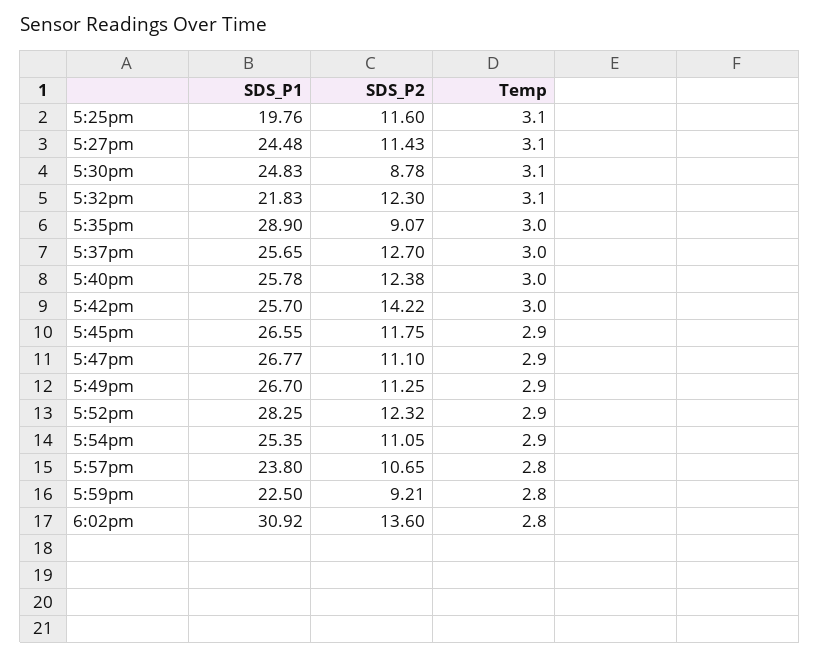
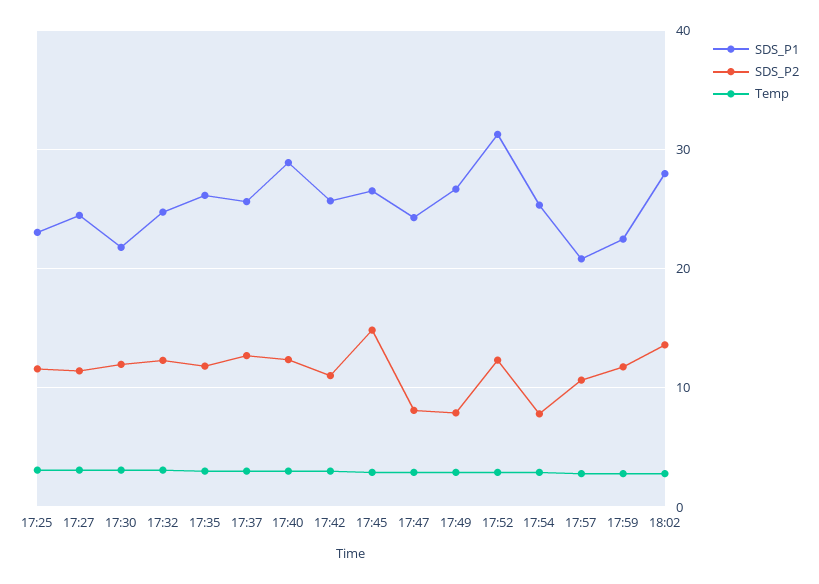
  {
    "SDS_P1": {
-     "5:25pm": 19.76,
+     "5:25pm": 23,
      "5:27pm": 24.48,
-     "5:30pm": 24.83,
+     "5:30pm": 22,
-     "5:32pm": 21.83,
+     "5:32pm": 25,
-     "5:35pm": 28.9,
+     "5:35pm": 26,
      "5:37pm": 25.65,
-     "5:40pm": 25.78,
+     "5:40pm": 29,
      "5:42pm": 25.7,
      "5:45pm": 26.55,
-     "5:47pm": 26.77,
+     "5:47pm": 24,
      "5:49pm": 26.7,
-     "5:52pm": 28.25,
+     "5:52pm": 31,
      "5:54pm": 25.35,
-     "5:57pm": 23.8,
+     "5:57pm": 21,
      "5:59pm": 22.5,
-     "6:02pm": 30.92
+     "6:02pm": 28
    },
    "SDS_P2": {
      "5:25pm": 11.6,
      "5:27pm": 11.43,
-     "5:30pm": 8.78,
+     "5:30pm": 12,
      "5:32pm": 12.3,
-     "5:35pm": 9.07,
+     "5:35pm": 12,
      "5:37pm": 12.7,
      "5:40pm": 12.38,
-     "5:42pm": 14.22,
+     "5:42pm": 11,
-     "5:45pm": 11.75,
+     "5:45pm": 15,
-     "5:47pm": 11.1,
+     "5:47pm": 8,
-     "5:49pm": 11.25,
+     "5:49pm": 8,
      "5:52pm": 12.32,
-     "5:54pm": 11.05,
+     "5:54pm": 8,
      "5:57pm": 10.65,
-     "5:59pm": 9.21,
+     "5:59pm": 12,
      "6:02pm": 13.6
    },
    "Temp": {
      "5:25pm": 3.1,
      "5:27pm": 3.1,
      "5:30pm": 3.1,
      "5:32pm": 3.1,
      "5:35pm": 3,
      "5:37pm": 3,
      "5:40pm": 3,
      "5:42pm": 3,
      "5:45pm": 2.9,
      "5:47pm": 2.9,
      "5:49pm": 2.9,
      "5:52pm": 2.9,
      "5:54pm": 2.9,
      "5:57pm": 2.8,
      "5:59pm": 2.8,
      "6:02pm": 2.8
    }
  }

